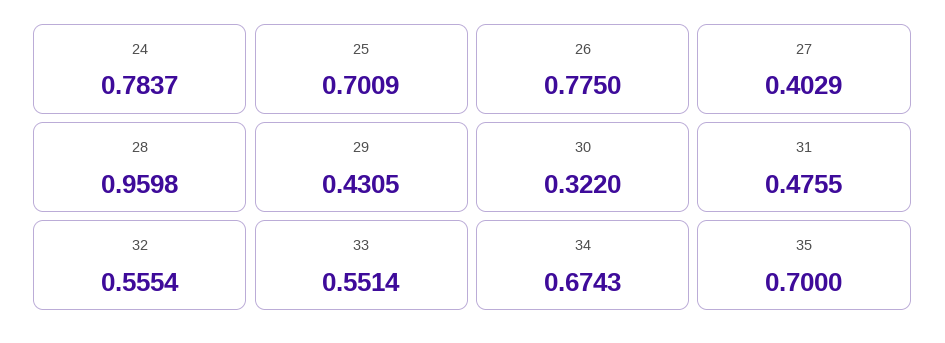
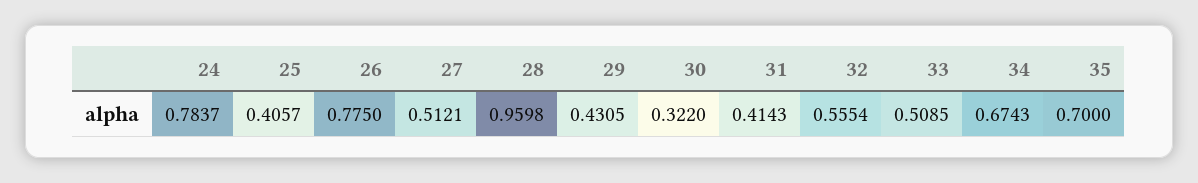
  {
    "24": 0.7837,
-   "25": 0.7009,
+   "25": 0.4057,
    "26": 0.775,
-   "27": 0.4029,
+   "27": 0.5121,
    "28": 0.9598,
    "29": 0.4305,
    "30": 0.322,
-   "31": 0.4755,
+   "31": 0.4143,
    "32": 0.5554,
-   "33": 0.5514,
+   "33": 0.5085,
    "34": 0.6743,
    "35": 0.7
  }

